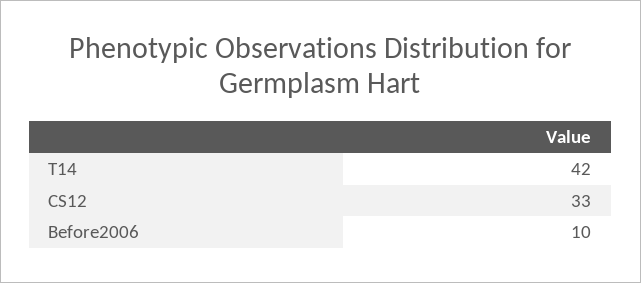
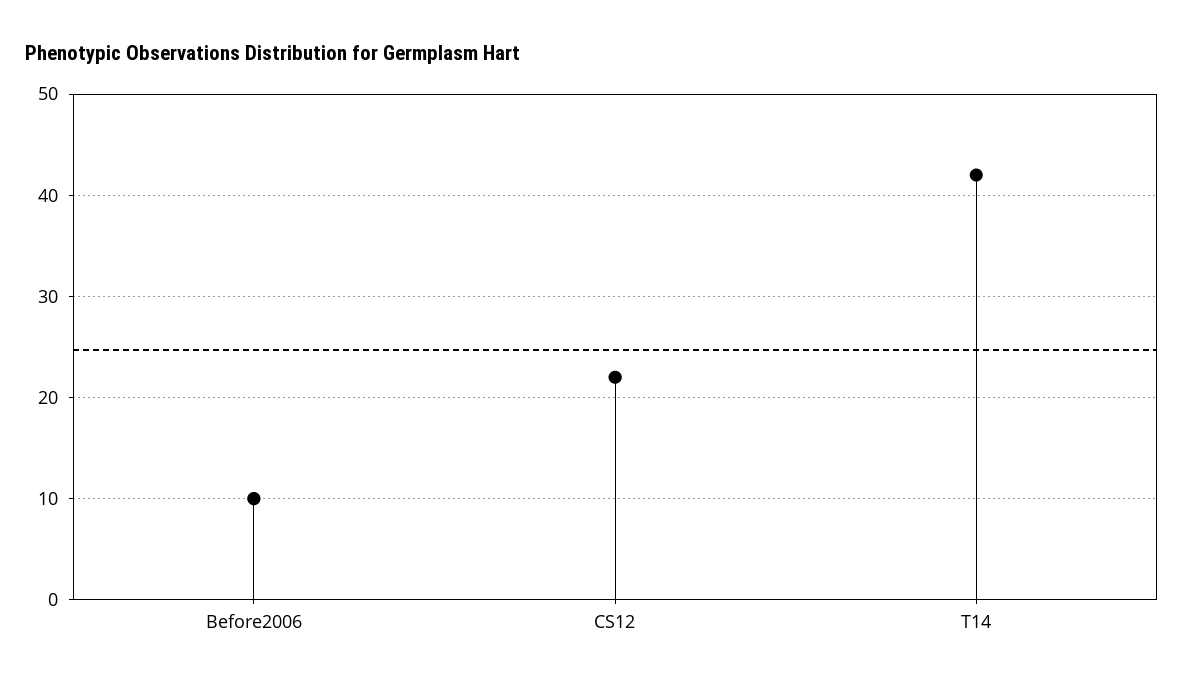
  {
    "T14": 42,
-   "CS12": 33,
+   "CS12": 22,
    "Before2006": 10
  }

